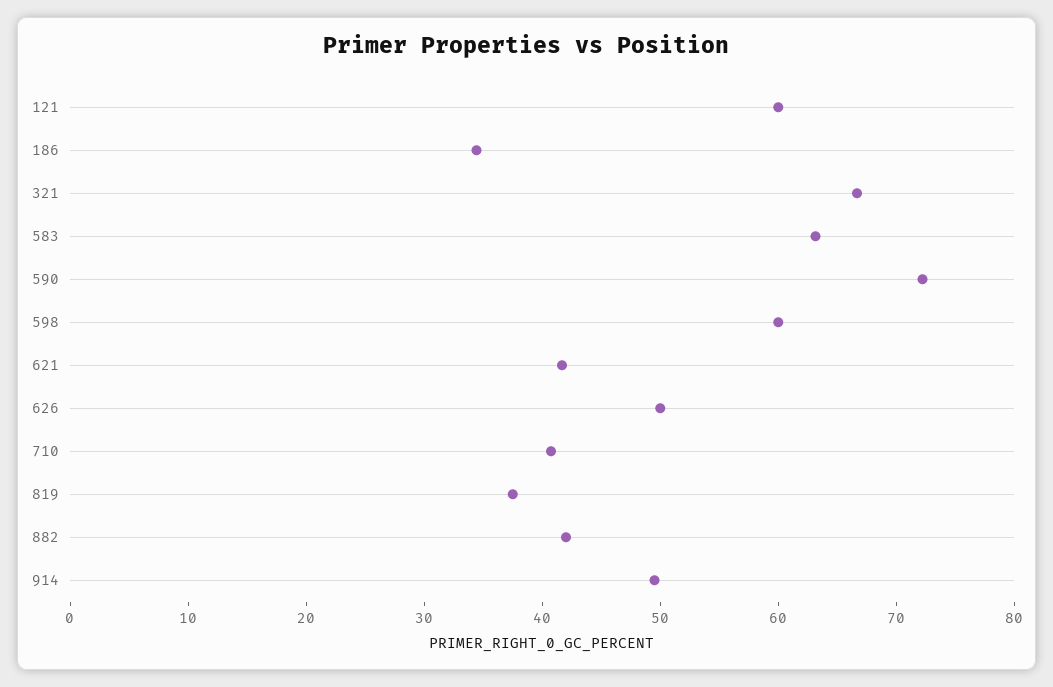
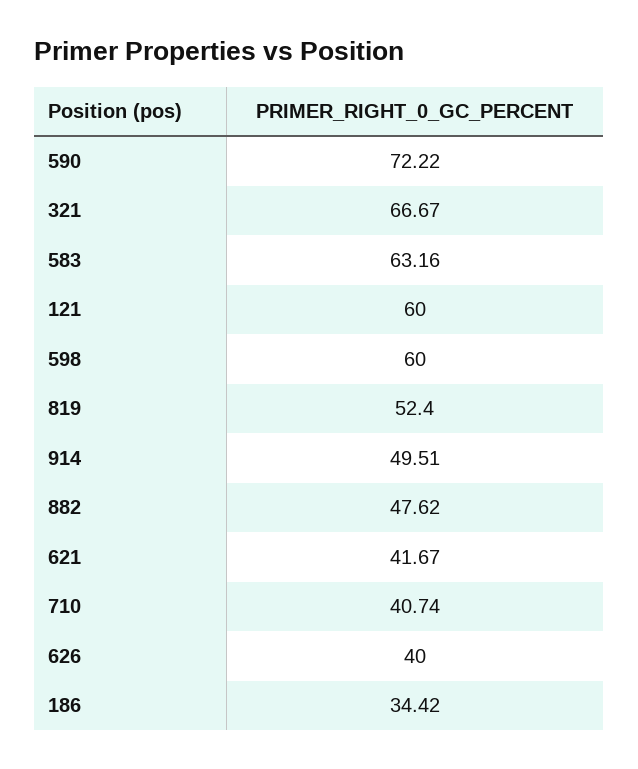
  {
    "121": 60,
    "186": 34.42,
    "321": 66.67,
    "583": 63.16,
    "590": 72.22,
    "598": 60,
    "621": 41.67,
-   "626": 50,
+   "626": 40,
    "710": 40.74,
-   "819": 38,
+   "819": 52.4,
-   "882": 42,
+   "882": 47.62,
    "914": 49.51
  }

